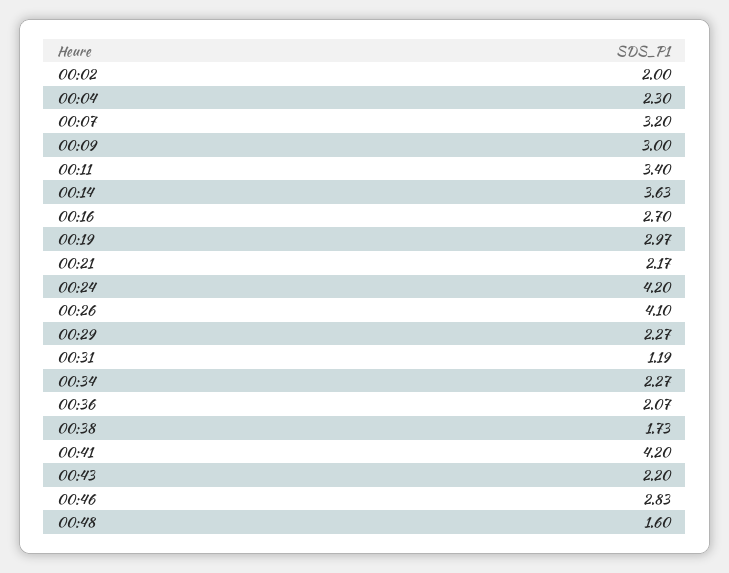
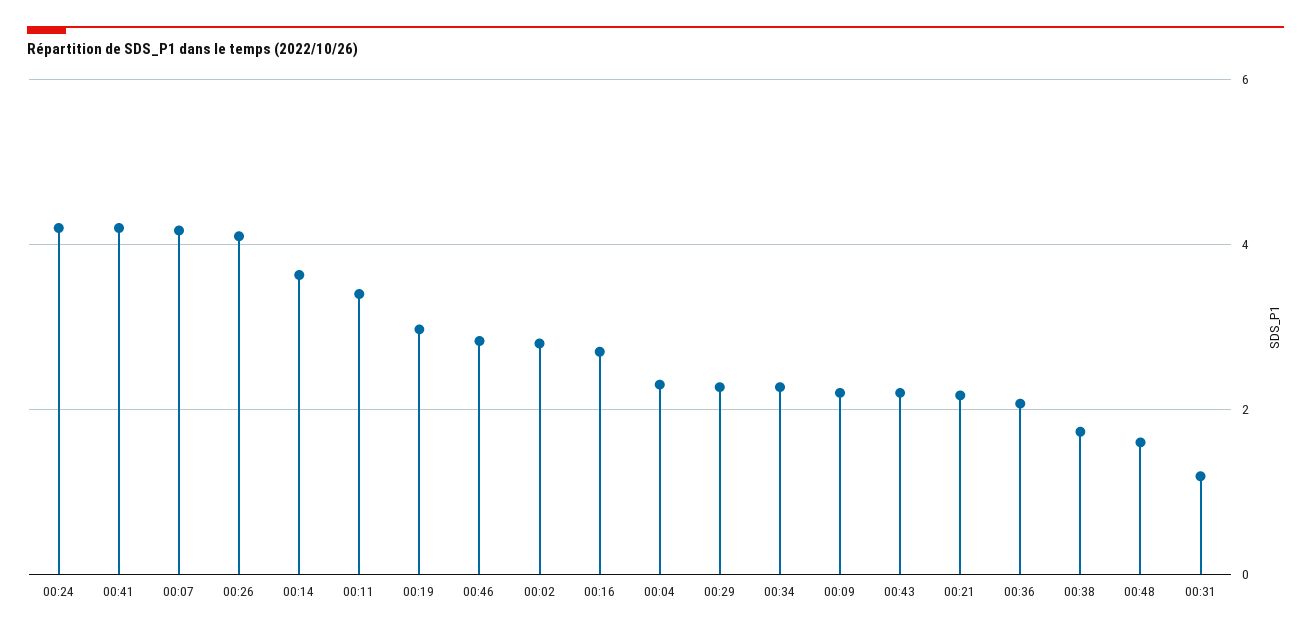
  {
-   "00:02": 2,
+   "00:02": 2.8,
    "00:04": 2.3,
-   "00:07": 3.2,
+   "00:07": 4.2,
-   "00:09": 3,
+   "00:09": 2.2,
    "00:11": 3.4,
    "00:14": 3.63,
    "00:16": 2.7,
    "00:19": 2.97,
    "00:21": 2.17,
    "00:24": 4.2,
    "00:26": 4.1,
    "00:29": 2.27,
    "00:31": 1.19,
    "00:34": 2.27,
    "00:36": 2.07,
    "00:38": 1.73,
    "00:41": 4.2,
    "00:43": 2.2,
    "00:46": 2.83,
    "00:48": 1.6
  }

